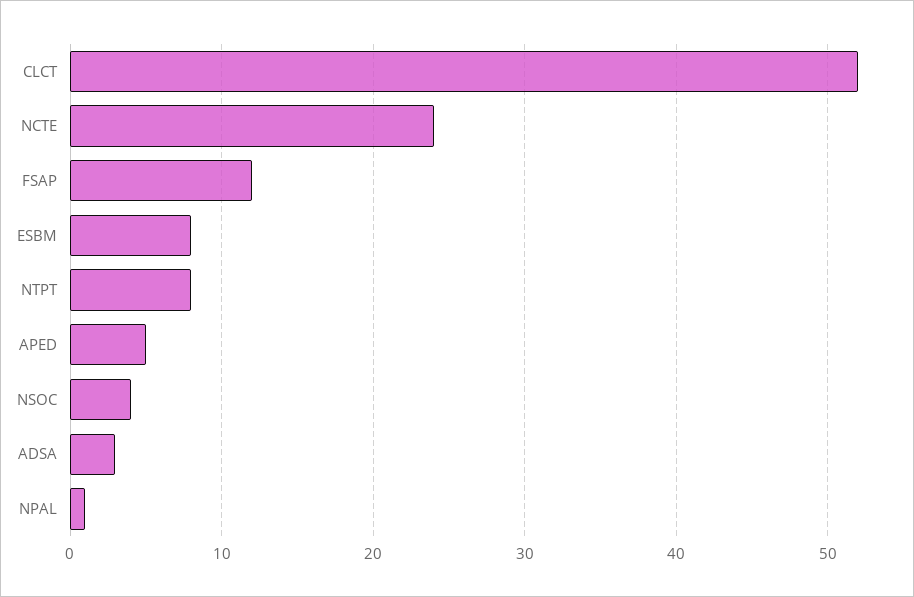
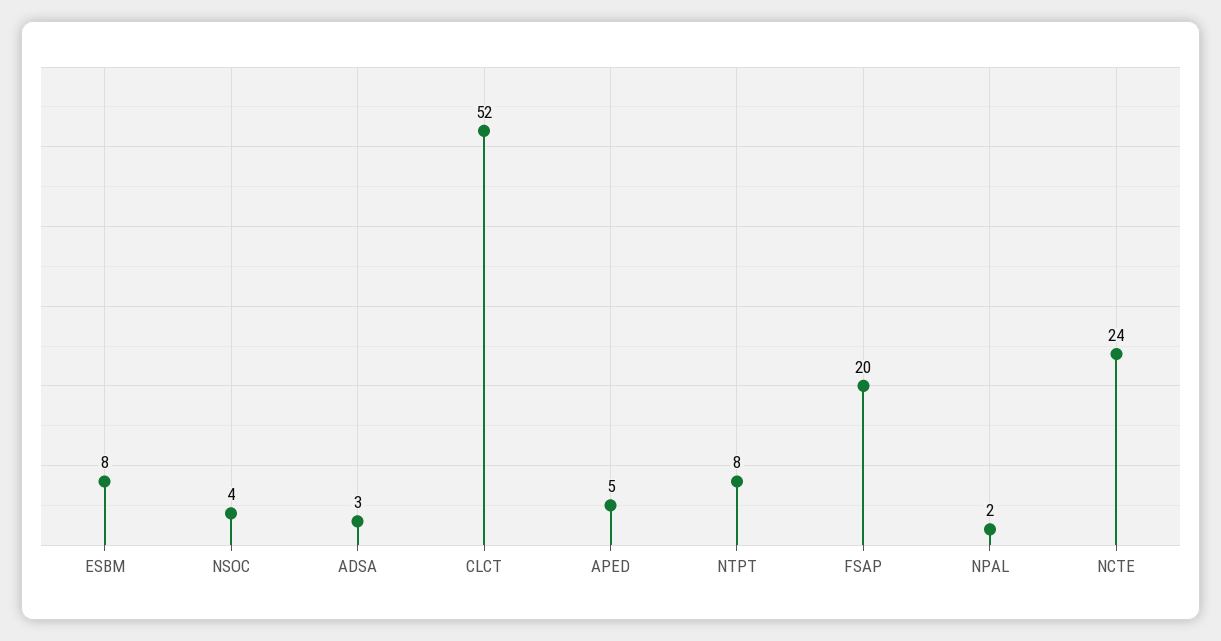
  {
    "CLCT": 52,
    "NCTE": 24,
-   "FSAP": 12,
+   "FSAP": 20,
    "ESBM": 8,
    "NTPT": 8,
    "APED": 5,
    "NSOC": 4,
    "ADSA": 3,
-   "NPAL": 1
+   "NPAL": 2
  }

